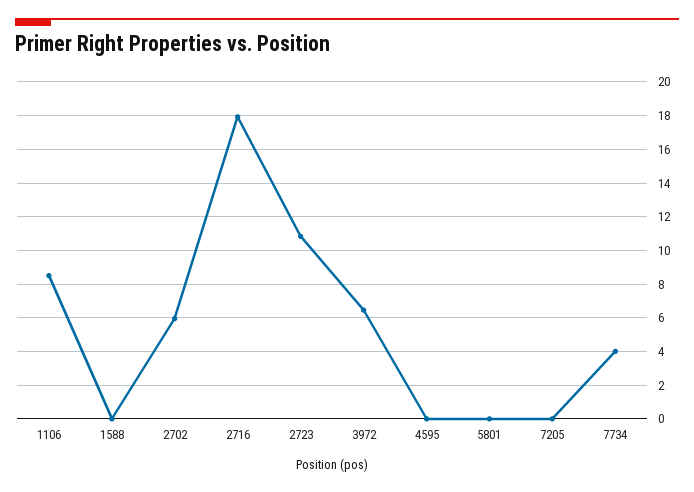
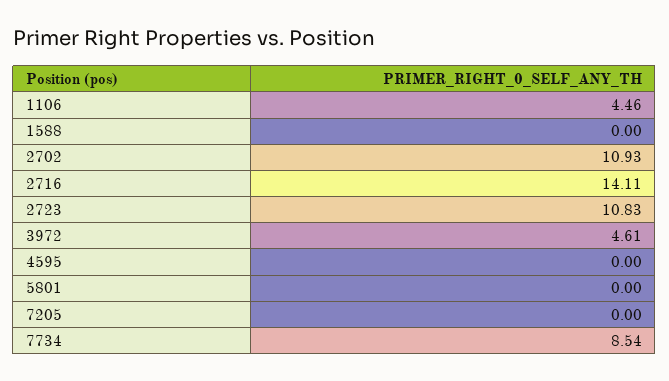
  {
-   "1106": 8.5,
+   "1106": 4.46,
    "1588": 0,
-   "2702": 6,
+   "2702": 10.93,
-   "2716": 18,
+   "2716": 14.11,
    "2723": 10.83,
-   "3972": 6.5,
+   "3972": 4.61,
    "4595": 0,
    "5801": 0,
    "7205": 0,
-   "7734": 4
+   "7734": 8.54
  }

